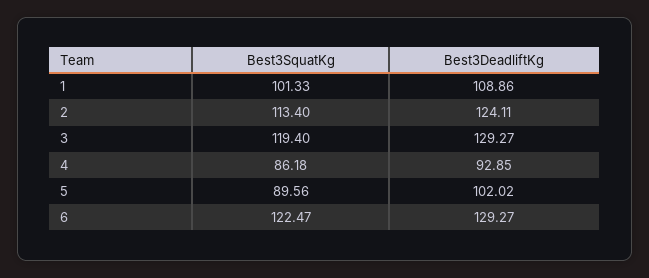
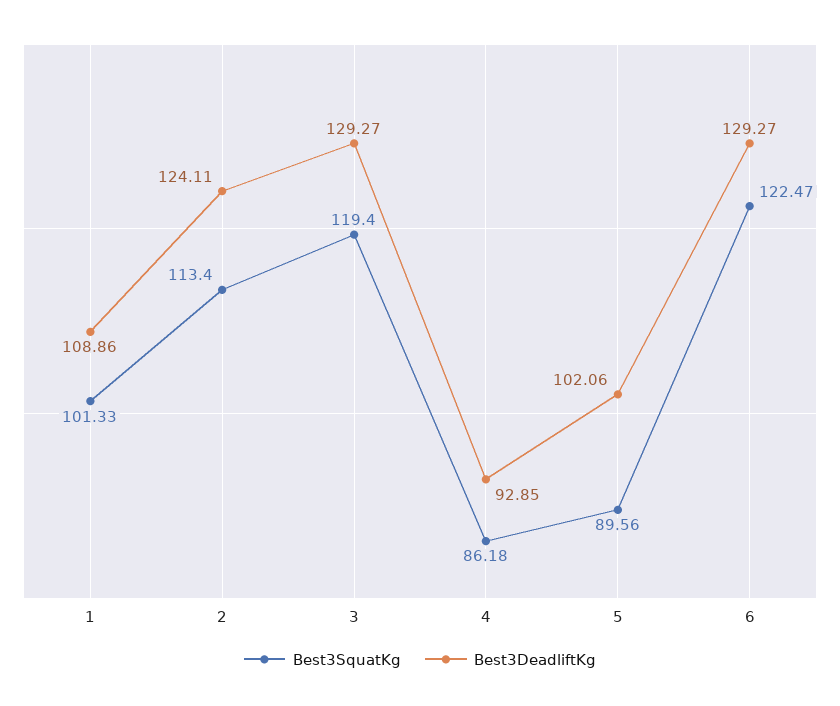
  {
    "Best3SquatKg": {
      "1": 101.33,
      "2": 113.4,
      "3": 119.4,
      "4": 86.18,
      "5": 89.56,
      "6": 122.47
    },
    "Best3DeadliftKg": {
      "1": 108.86,
      "2": 124.11,
      "3": 129.27,
      "4": 92.85,
-     "5": 102.02,
+     "5": 102.06,
      "6": 129.27
    }
  }

